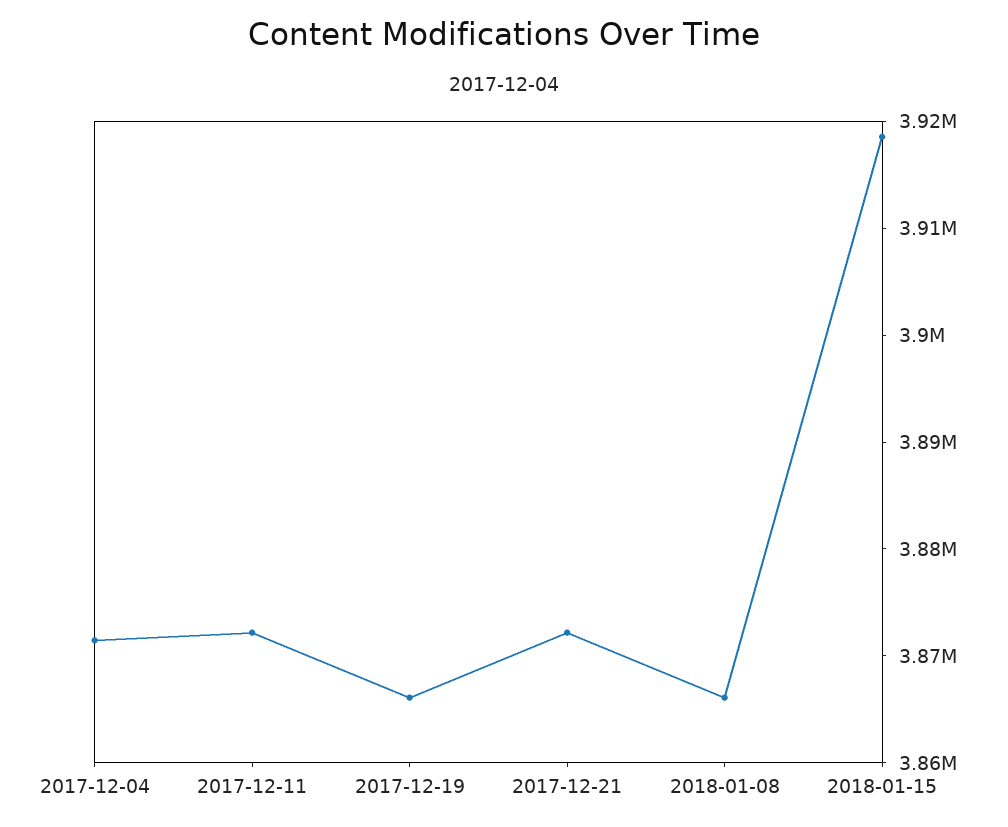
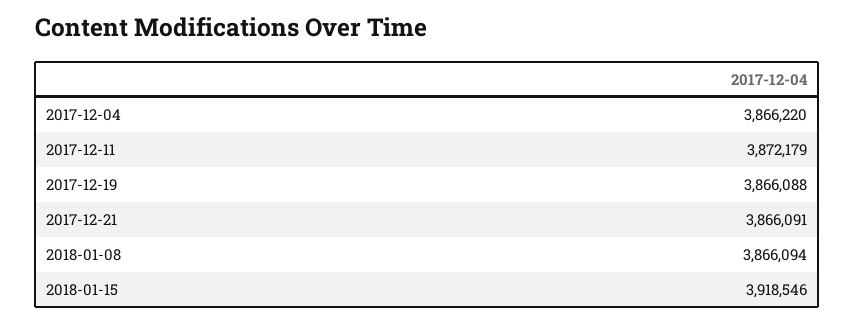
  {
-   "2017-12-04": 3872000,
+   "2017-12-04": 3866220,
    "2017-12-11": 3872179,
    "2017-12-19": 3866088,
-   "2017-12-21": 3872000,
+   "2017-12-21": 3866091,
    "2018-01-08": 3866094,
    "2018-01-15": 3918546
  }

